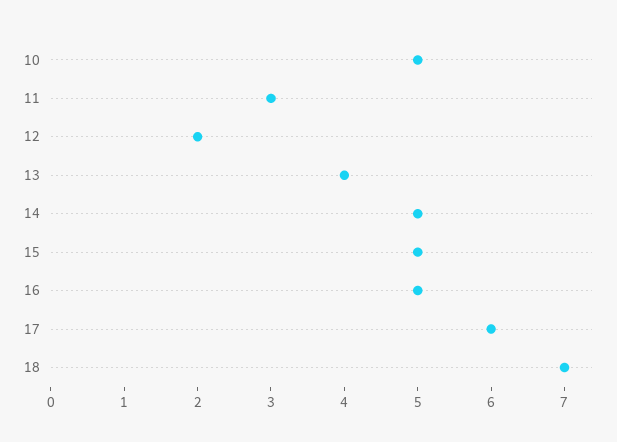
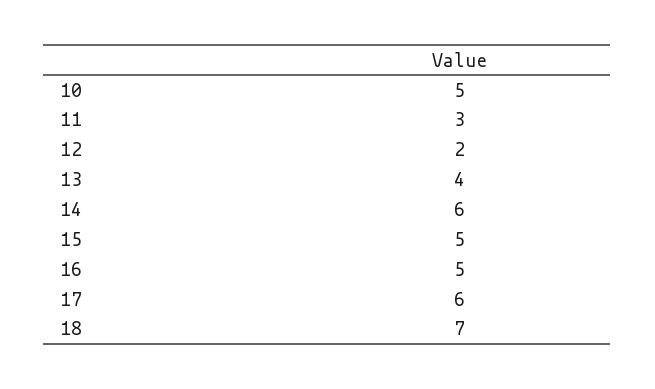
  {
    "10": 5,
    "11": 3,
    "12": 2,
    "13": 4,
-   "14": 5,
+   "14": 6,
    "15": 5,
    "16": 5,
    "17": 6,
    "18": 7
  }

